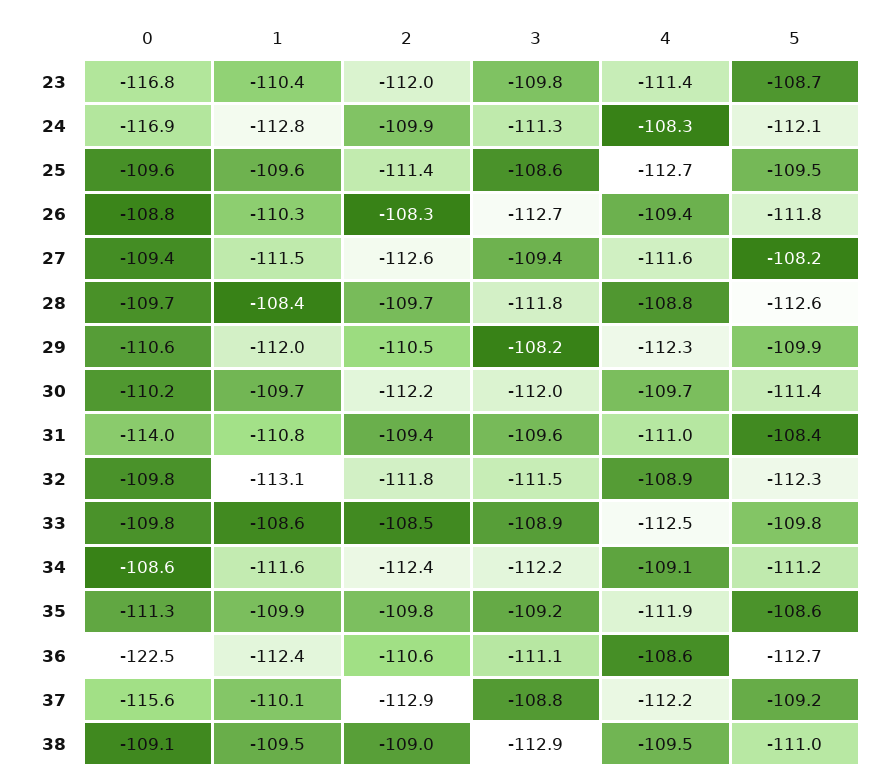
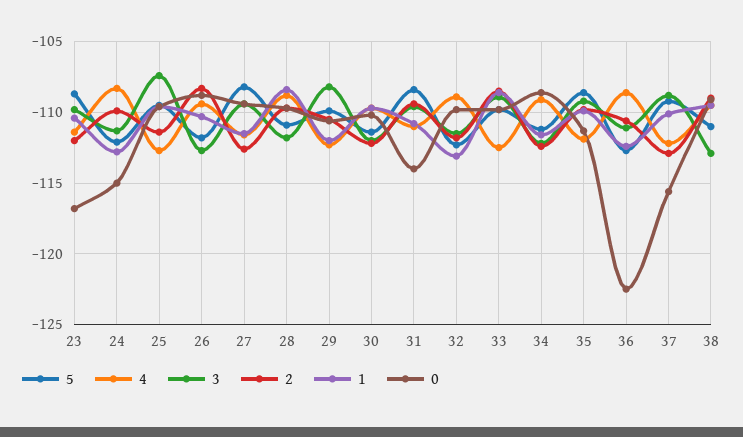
  {
    "0": {
      "23": -116.8,
-     "24": -116.9,
+     "24": -115,
      "25": -109.6,
      "26": -108.8,
      "27": -109.4,
      "28": -109.7,
      "29": -110.6,
      "30": -110.2,
      "31": -114,
      "32": -109.8,
      "33": -109.8,
      "34": -108.6,
      "35": -111.3,
      "36": -122.5,
      "37": -115.6,
      "38": -109.1
    },
    "1": {
      "23": -110.4,
      "24": -112.8,
      "25": -109.6,
      "26": -110.3,
      "27": -111.5,
      "28": -108.4,
      "29": -112,
      "30": -109.7,
      "31": -110.8,
      "32": -113.1,
      "33": -108.6,
      "34": -111.6,
      "35": -109.9,
      "36": -112.4,
      "37": -110.1,
      "38": -109.5
    },
    "2": {
      "23": -112,
      "24": -109.9,
      "25": -111.4,
      "26": -108.3,
      "27": -112.6,
      "28": -109.7,
      "29": -110.5,
      "30": -112.2,
      "31": -109.4,
      "32": -111.8,
      "33": -108.5,
      "34": -112.4,
      "35": -109.8,
      "36": -110.6,
      "37": -112.9,
      "38": -109
    },
    "3": {
      "23": -109.8,
      "24": -111.3,
-     "25": -108.6,
+     "25": -107.5,
      "26": -112.7,
      "27": -109.4,
      "28": -111.8,
      "29": -108.2,
      "30": -112,
      "31": -109.6,
      "32": -111.5,
      "33": -108.9,
      "34": -112.2,
      "35": -109.2,
      "36": -111.1,
      "37": -108.8,
      "38": -112.9
    },
    "4": {
      "23": -111.4,
      "24": -108.3,
      "25": -112.7,
      "26": -109.4,
      "27": -111.6,
      "28": -108.8,
      "29": -112.3,
      "30": -109.7,
      "31": -111,
      "32": -108.9,
      "33": -112.5,
      "34": -109.1,
      "35": -111.9,
      "36": -108.6,
      "37": -112.2,
      "38": -109.5
    },
    "5": {
      "23": -108.7,
      "24": -112.1,
      "25": -109.5,
      "26": -111.8,
      "27": -108.2,
-     "28": -112.6,
+     "28": -111,
      "29": -109.9,
      "30": -111.4,
      "31": -108.4,
      "32": -112.3,
      "33": -109.8,
      "34": -111.2,
      "35": -108.6,
      "36": -112.7,
      "37": -109.2,
      "38": -111
    }
  }

